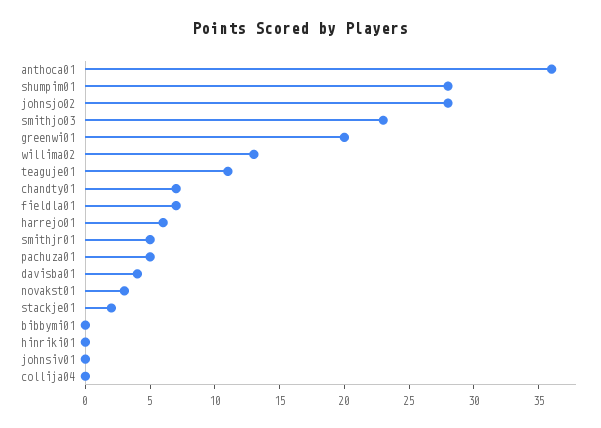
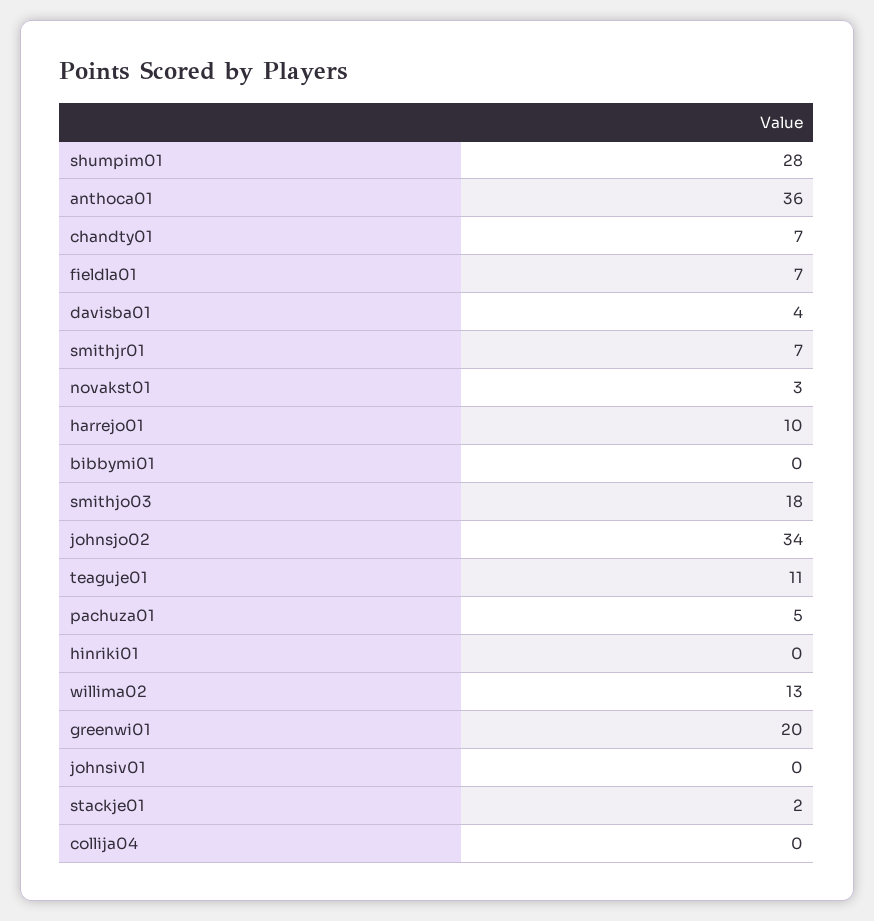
  {
    "anthoca01": 36,
    "shumpim01": 28,
-   "johnsjo02": 28,
+   "johnsjo02": 34,
-   "smithjo03": 23,
+   "smithjo03": 18,
    "greenwi01": 20,
    "willima02": 13,
    "teaguje01": 11,
    "chandty01": 7,
    "fieldla01": 7,
-   "harrejo01": 6,
+   "harrejo01": 10,
-   "smithjr01": 5,
+   "smithjr01": 7,
    "pachuza01": 5,
    "davisba01": 4,
    "novakst01": 3,
    "stackje01": 2,
    "bibbymi01": 0,
    "hinriki01": 0,
    "johnsiv01": 0,
    "collija04": 0
  }

